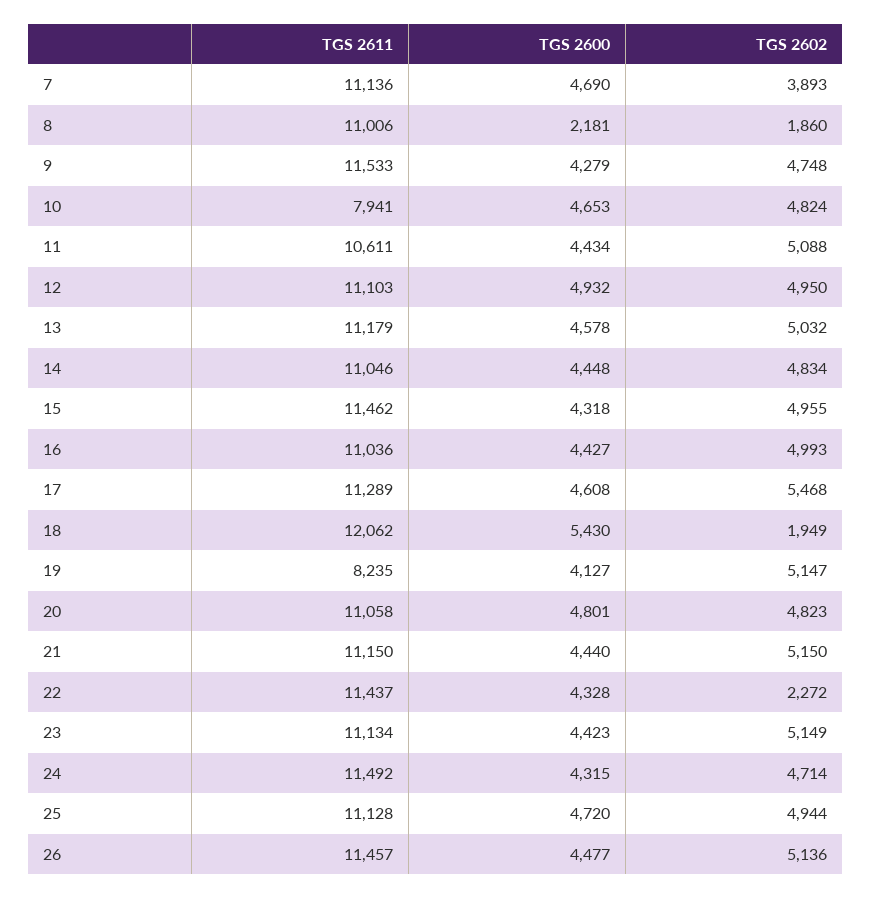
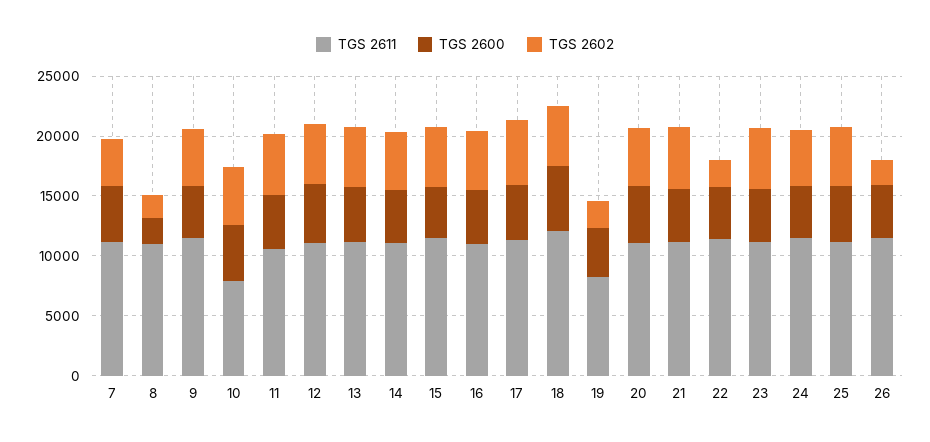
  {
    "TGS 2611": {
      "7": 11136,
      "8": 11006,
      "9": 11533,
      "10": 7941,
      "11": 10611,
      "12": 11103,
      "13": 11179,
      "14": 11046,
      "15": 11462,
      "16": 11036,
      "17": 11289,
      "18": 12062,
      "19": 8235,
      "20": 11058,
      "21": 11150,
      "22": 11437,
      "23": 11134,
      "24": 11492,
      "25": 11128,
      "26": 11457
    },
    "TGS 2600": {
      "7": 4690,
      "8": 2181,
      "9": 4279,
      "10": 4653,
      "11": 4434,
      "12": 4932,
      "13": 4578,
      "14": 4448,
      "15": 4318,
      "16": 4427,
      "17": 4608,
      "18": 5430,
      "19": 4127,
      "20": 4801,
      "21": 4440,
      "22": 4328,
      "23": 4423,
      "24": 4315,
      "25": 4720,
      "26": 4477
    },
    "TGS 2602": {
      "7": 3893,
      "8": 1860,
      "9": 4748,
      "10": 4824,
      "11": 5088,
      "12": 4950,
      "13": 5032,
      "14": 4834,
      "15": 4955,
      "16": 4993,
      "17": 5468,
-     "18": 1949,
+     "18": 5000,
-     "19": 5147,
+     "19": 2000,
      "20": 4823,
      "21": 5150,
      "22": 2272,
      "23": 5149,
      "24": 4714,
      "25": 4944,
-     "26": 5136
+     "26": 2000
    }
  }

